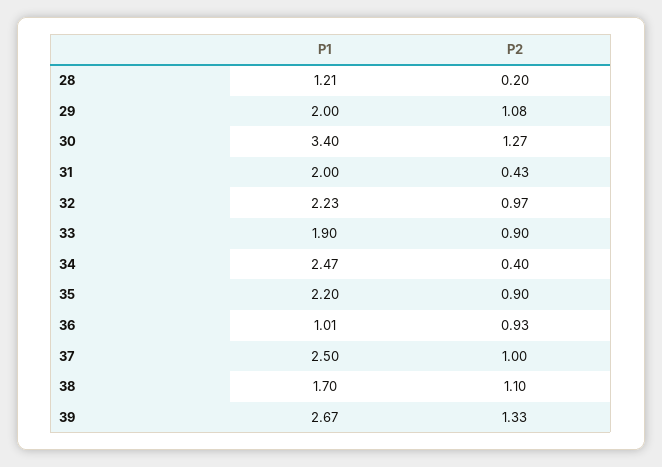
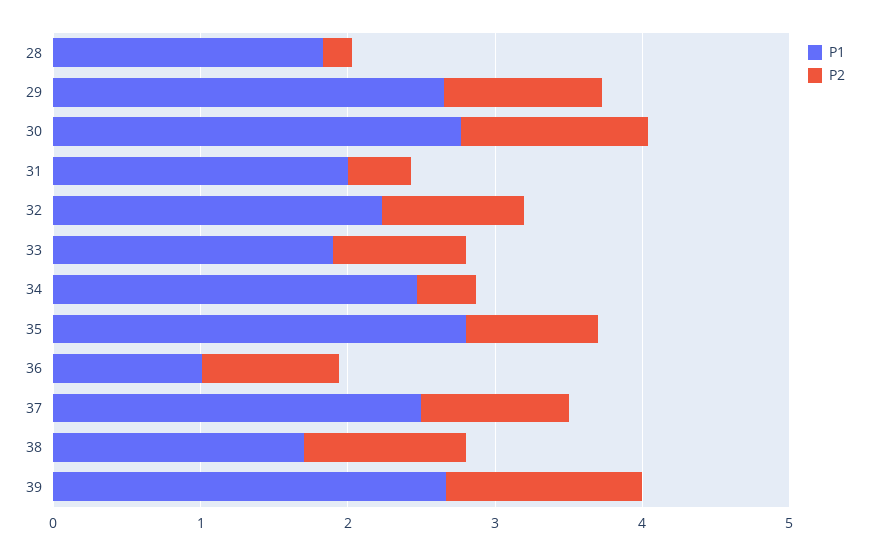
  {
    "P1": {
-     "28": 1.21,
+     "28": 1.8,
-     "29": 2,
+     "29": 2.6,
-     "30": 3.4,
+     "30": 2.8,
      "31": 2,
      "32": 2.23,
      "33": 1.9,
      "34": 2.47,
-     "35": 2.2,
+     "35": 2.8,
      "36": 1.01,
      "37": 2.5,
      "38": 1.7,
      "39": 2.67
    },
    "P2": {
      "28": 0.2,
      "29": 1.08,
      "30": 1.27,
      "31": 0.43,
      "32": 0.97,
      "33": 0.9,
      "34": 0.4,
      "35": 0.9,
      "36": 0.93,
      "37": 1,
      "38": 1.1,
      "39": 1.33
    }
  }

